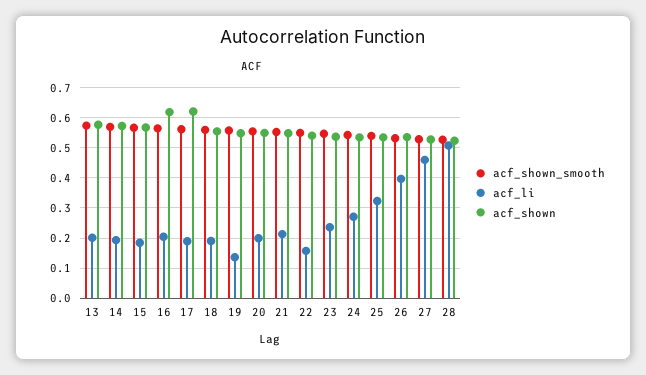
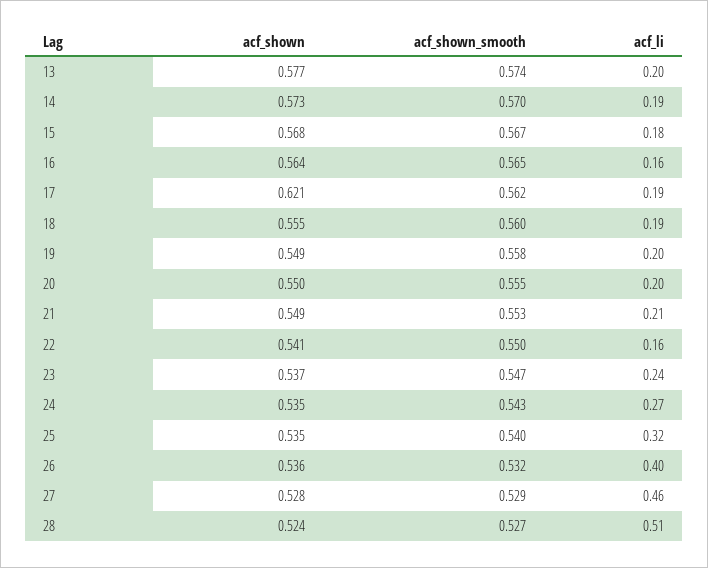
  {
    "acf_shown_smooth": {
      "13": 0.574,
      "14": 0.57,
      "15": 0.567,
      "16": 0.565,
      "17": 0.562,
      "18": 0.56,
      "19": 0.558,
      "20": 0.555,
      "21": 0.553,
      "22": 0.55,
      "23": 0.547,
      "24": 0.543,
      "25": 0.54,
      "26": 0.532,
      "27": 0.529,
      "28": 0.527
    },
    "acf_li": {
      "13": 0.2,
      "14": 0.19,
      "15": 0.18,
-     "16": 0.2,
+     "16": 0.16,
      "17": 0.19,
      "18": 0.19,
-     "19": 0.14,
+     "19": 0.2,
      "20": 0.2,
      "21": 0.21,
      "22": 0.16,
      "23": 0.24,
      "24": 0.27,
      "25": 0.32,
      "26": 0.4,
      "27": 0.46,
      "28": 0.51
    },
    "acf_shown": {
      "13": 0.577,
      "14": 0.573,
      "15": 0.568,
-     "16": 0.62,
+     "16": 0.564,
      "17": 0.621,
      "18": 0.555,
      "19": 0.549,
      "20": 0.55,
      "21": 0.549,
      "22": 0.541,
      "23": 0.537,
      "24": 0.535,
      "25": 0.535,
      "26": 0.536,
      "27": 0.528,
      "28": 0.524
    }
  }

